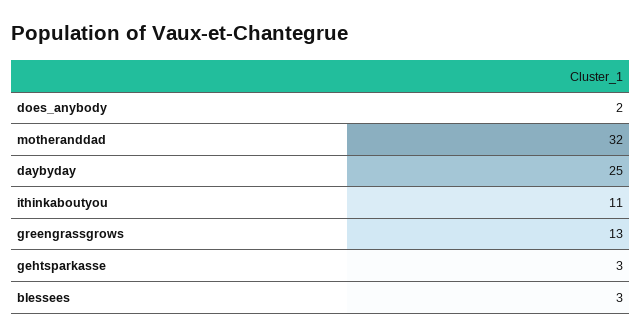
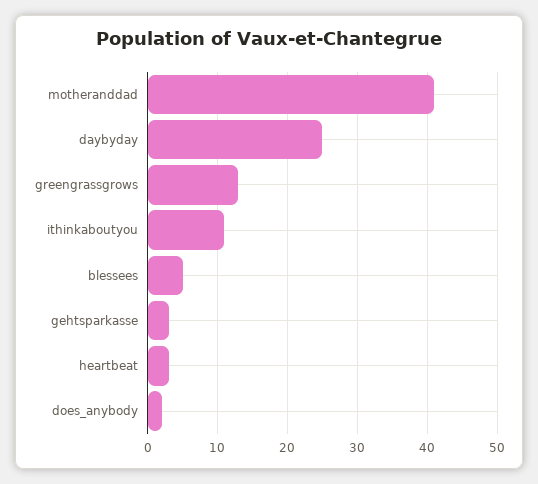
  {
    "does_anybody": 2,
-   "motheranddad": 32,
+   "motheranddad": 41,
    "daybyday": 25,
    "ithinkaboutyou": 11,
    "greengrassgrows": 13,
    "gehtsparkasse": 3,
-   "blessees": 3
+   "blessees": 5,
+   "heartbeat": 3
  }

